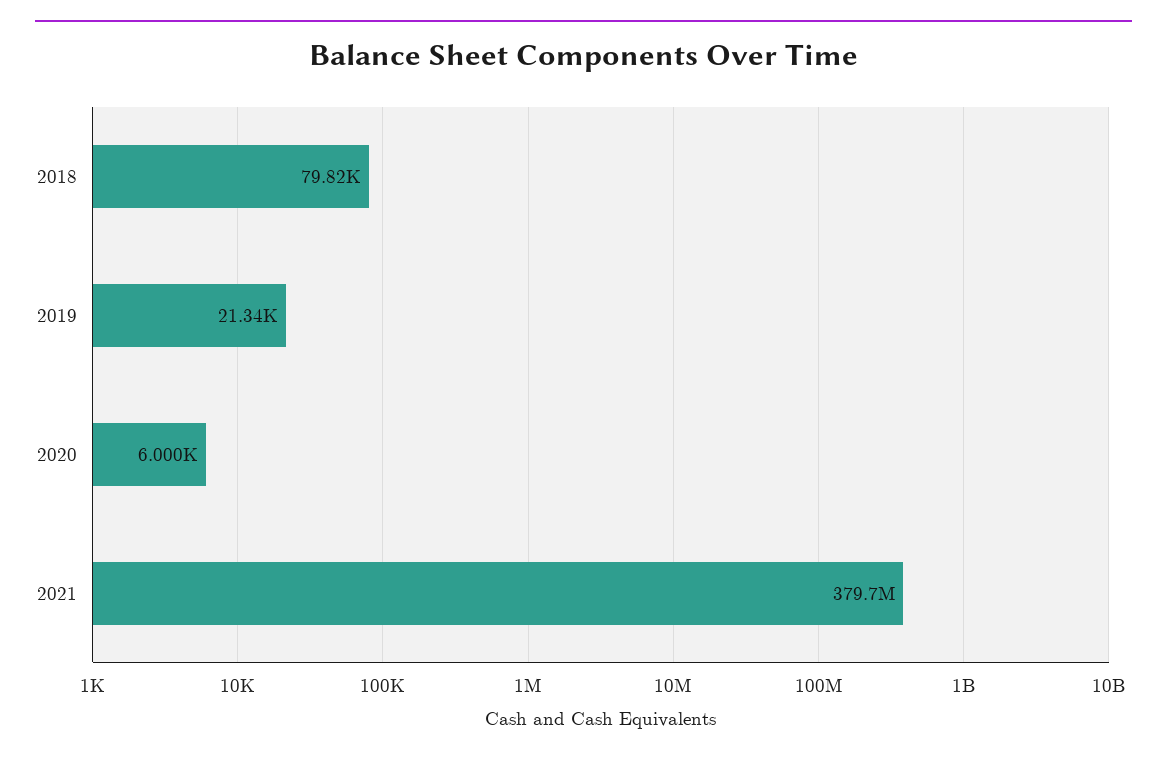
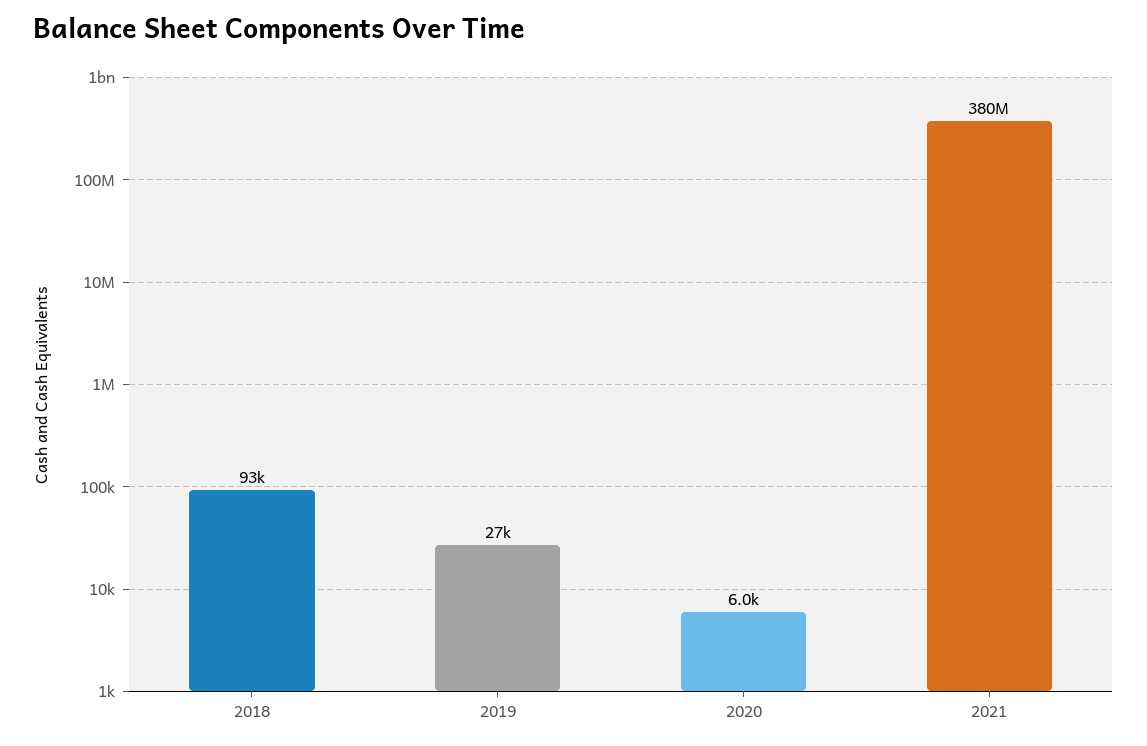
  {
-   "2018": 79820,
+   "2018": 93000,
-   "2019": 21340,
+   "2019": 27000,
    "2020": 6000,
    "2021": 379700000
  }

